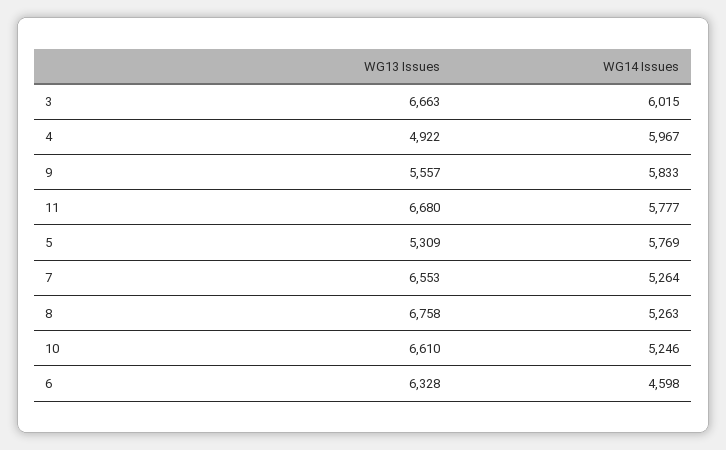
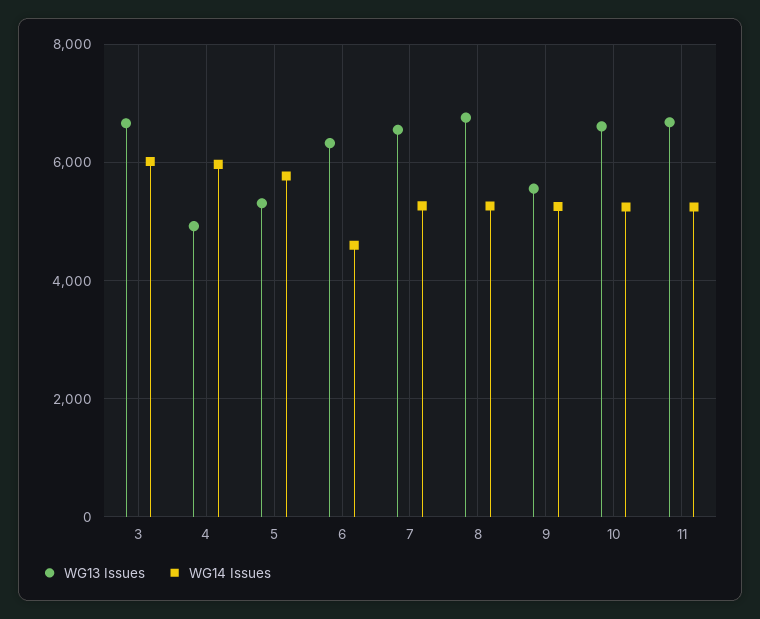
  {
    "WG13 Issues": {
      "3": 6663,
      "4": 4922,
      "9": 5557,
      "11": 6680,
      "5": 5309,
      "7": 6553,
      "8": 6758,
      "10": 6610,
      "6": 6328
    },
    "WG14 Issues": {
      "3": 6015,
      "4": 5967,
-     "9": 5833,
+     "9": 5200,
-     "11": 5777,
+     "11": 5200,
      "5": 5769,
      "7": 5264,
      "8": 5263,
      "10": 5246,
      "6": 4598
    }
  }

